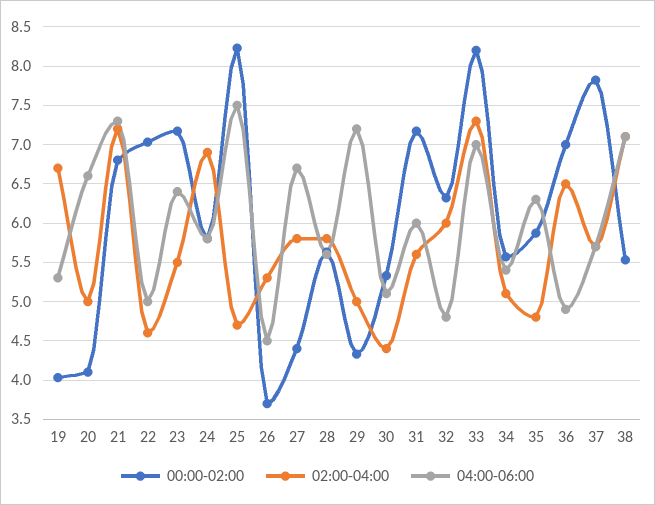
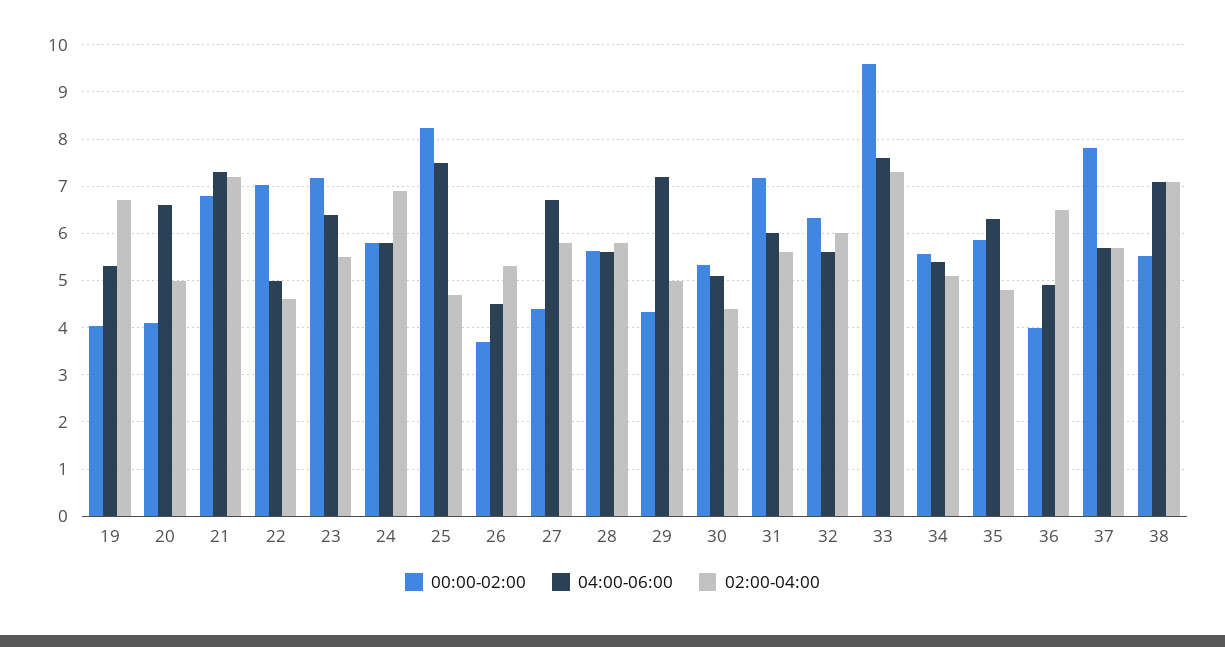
  {
    "00:00-02:00": {
      "19": 4,
      "20": 4.1,
      "21": 6.8,
      "22": 7,
      "23": 7.2,
      "24": 5.8,
      "25": 8.2,
      "26": 3.7,
      "27": 4.4,
      "28": 5.6,
      "29": 4.3,
      "30": 5.3,
      "31": 7.2,
      "32": 6.3,
-     "33": 8.2,
+     "33": 9.6,
      "34": 5.6,
      "35": 5.9,
-     "36": 7,
+     "36": 4,
      "37": 7.8,
      "38": 5.5
    },
    "02:00-04:00": {
      "19": 6.7,
      "20": 5,
      "21": 7.2,
      "22": 4.6,
      "23": 5.5,
      "24": 6.9,
      "25": 4.7,
      "26": 5.3,
      "27": 5.8,
      "28": 5.8,
      "29": 5,
      "30": 4.4,
      "31": 5.6,
      "32": 6,
      "33": 7.3,
      "34": 5.1,
      "35": 4.8,
      "36": 6.5,
      "37": 5.7,
      "38": 7.1
    },
    "04:00-06:00": {
      "19": 5.3,
      "20": 6.6,
      "21": 7.3,
      "22": 5,
      "23": 6.4,
      "24": 5.8,
      "25": 7.5,
      "26": 4.5,
      "27": 6.7,
      "28": 5.6,
      "29": 7.2,
      "30": 5.1,
      "31": 6,
-     "32": 4.8,
+     "32": 5.6,
-     "33": 7,
+     "33": 7.6,
      "34": 5.4,
      "35": 6.3,
      "36": 4.9,
      "37": 5.7,
      "38": 7.1
    }
  }

